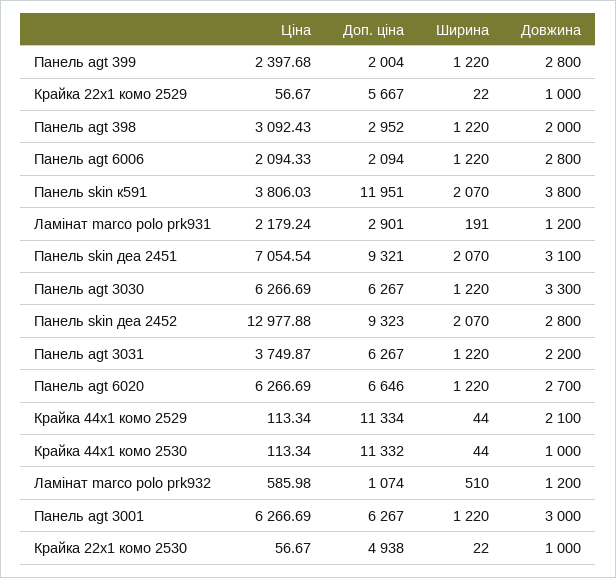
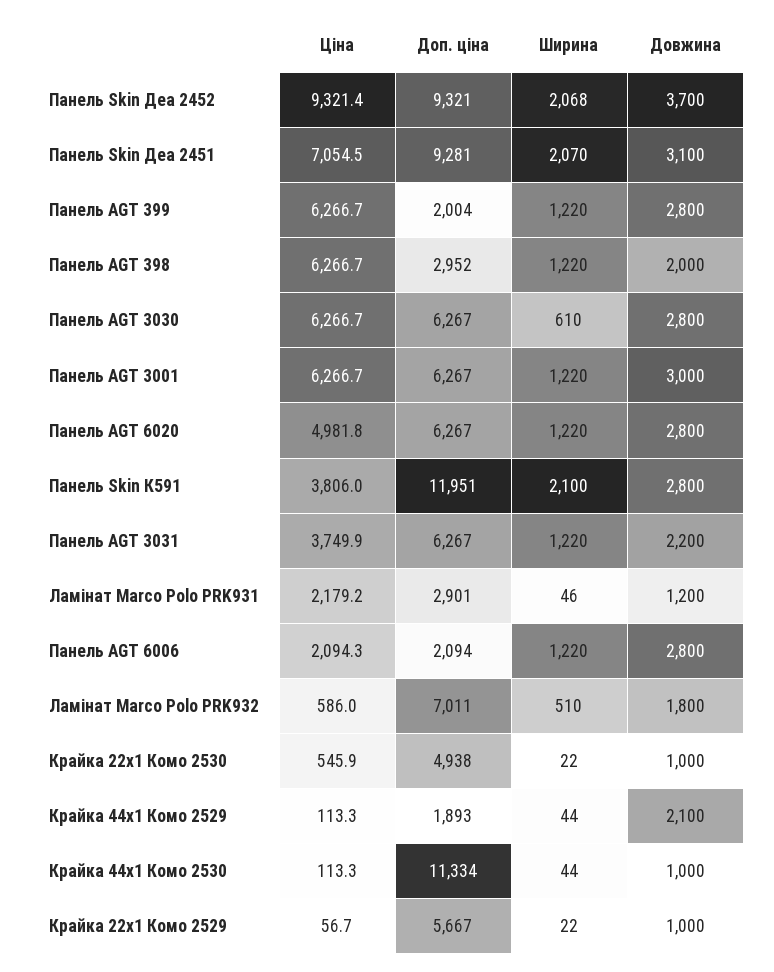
  {
    "Ціна": {
-     "Панель agt 399": 2397.68,
+     "Панель agt 399": 6266.7,
      "Крайка 22x1 комо 2529": 56.67,
-     "Панель agt 398": 3092.43,
+     "Панель agt 398": 6266.7,
      "Панель agt 6006": 2094.33,
      "Панель skin к591": 3806.03,
      "Ламінат marco polo prk931": 2179.24,
      "Панель skin деа 2451": 7054.54,
      "Панель agt 3030": 6266.69,
-     "Панель skin деа 2452": 12977.88,
+     "Панель skin деа 2452": 9321.4,
      "Панель agt 3031": 3749.87,
-     "Панель agt 6020": 6266.69,
+     "Панель agt 6020": 4981.8,
      "Крайка 44x1 комо 2529": 113.34,
      "Крайка 44x1 комо 2530": 113.34,
      "Ламінат marco polo prk932": 585.98,
      "Панель agt 3001": 6266.69,
-     "Крайка 22x1 комо 2530": 56.67
+     "Крайка 22x1 комо 2530": 545.9
    },
    "Доп. ціна": {
      "Панель agt 399": 2004,
      "Крайка 22x1 комо 2529": 5667,
      "Панель agt 398": 2952,
      "Панель agt 6006": 2094,
      "Панель skin к591": 11951,
      "Ламінат marco polo prk931": 2901,
-     "Панель skin деа 2451": 9321,
+     "Панель skin деа 2451": 9281,
      "Панель agt 3030": 6267,
-     "Панель skin деа 2452": 9323,
+     "Панель skin деа 2452": 9321,
      "Панель agt 3031": 6267,
-     "Панель agt 6020": 6646,
+     "Панель agt 6020": 6267,
-     "Крайка 44x1 комо 2529": 11334,
+     "Крайка 44x1 комо 2529": 1893,
-     "Крайка 44x1 комо 2530": 11332,
+     "Крайка 44x1 комо 2530": 11334,
-     "Ламінат marco polo prk932": 1074,
+     "Ламінат marco polo prk932": 7011,
      "Панель agt 3001": 6267,
      "Крайка 22x1 комо 2530": 4938
    },
    "Ширина": {
      "Панель agt 399": 1220,
      "Крайка 22x1 комо 2529": 22,
      "Панель agt 398": 1220,
      "Панель agt 6006": 1220,
-     "Панель skin к591": 2070,
+     "Панель skin к591": 2100,
-     "Ламінат marco polo prk931": 191,
+     "Ламінат marco polo prk931": 46,
      "Панель skin деа 2451": 2070,
-     "Панель agt 3030": 1220,
+     "Панель agt 3030": 610,
-     "Панель skin деа 2452": 2070,
+     "Панель skin деа 2452": 2068,
      "Панель agt 3031": 1220,
      "Панель agt 6020": 1220,
      "Крайка 44x1 комо 2529": 44,
      "Крайка 44x1 комо 2530": 44,
      "Ламінат marco polo prk932": 510,
      "Панель agt 3001": 1220,
      "Крайка 22x1 комо 2530": 22
    },
    "Довжина": {
      "Панель agt 399": 2800,
      "Крайка 22x1 комо 2529": 1000,
      "Панель agt 398": 2000,
      "Панель agt 6006": 2800,
-     "Панель skin к591": 3800,
+     "Панель skin к591": 2800,
      "Ламінат marco polo prk931": 1200,
      "Панель skin деа 2451": 3100,
-     "Панель agt 3030": 3300,
+     "Панель agt 3030": 2800,
-     "Панель skin деа 2452": 2800,
+     "Панель skin деа 2452": 3700,
      "Панель agt 3031": 2200,
-     "Панель agt 6020": 2700,
+     "Панель agt 6020": 2800,
      "Крайка 44x1 комо 2529": 2100,
      "Крайка 44x1 комо 2530": 1000,
-     "Ламінат marco polo prk932": 1200,
+     "Ламінат marco polo prk932": 1800,
      "Панель agt 3001": 3000,
      "Крайка 22x1 комо 2530": 1000
    }
  }

